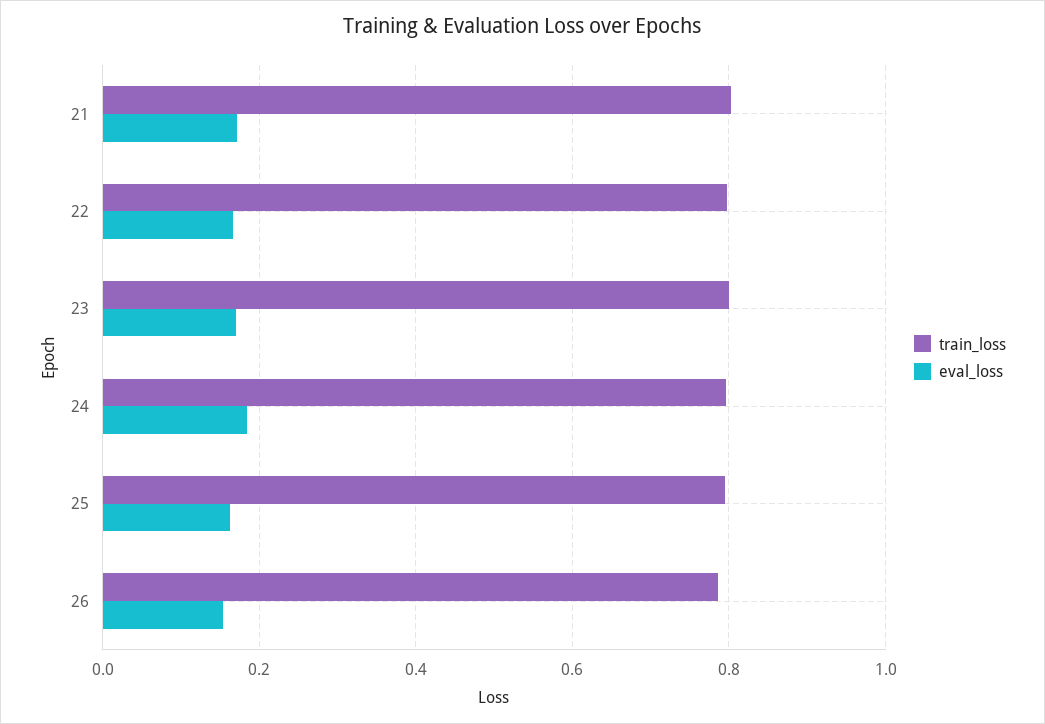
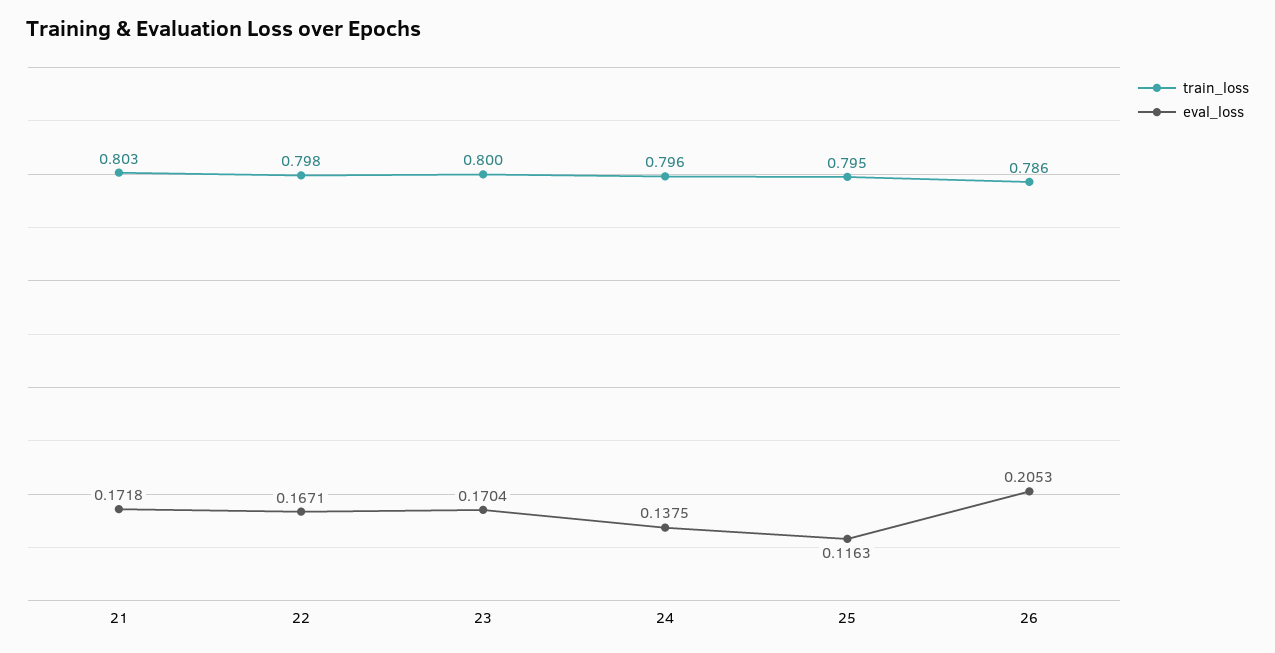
  {
    "train_loss": {
      "21": 0.803,
      "22": 0.798,
      "23": 0.8,
      "24": 0.796,
      "25": 0.795,
      "26": 0.786
    },
    "eval_loss": {
      "21": 0.1718,
      "22": 0.1671,
      "23": 0.1704,
-     "24": 0.18,
+     "24": 0.1375,
-     "25": 0.16,
+     "25": 0.1163,
-     "26": 0.16
+     "26": 0.2053
    }
  }

